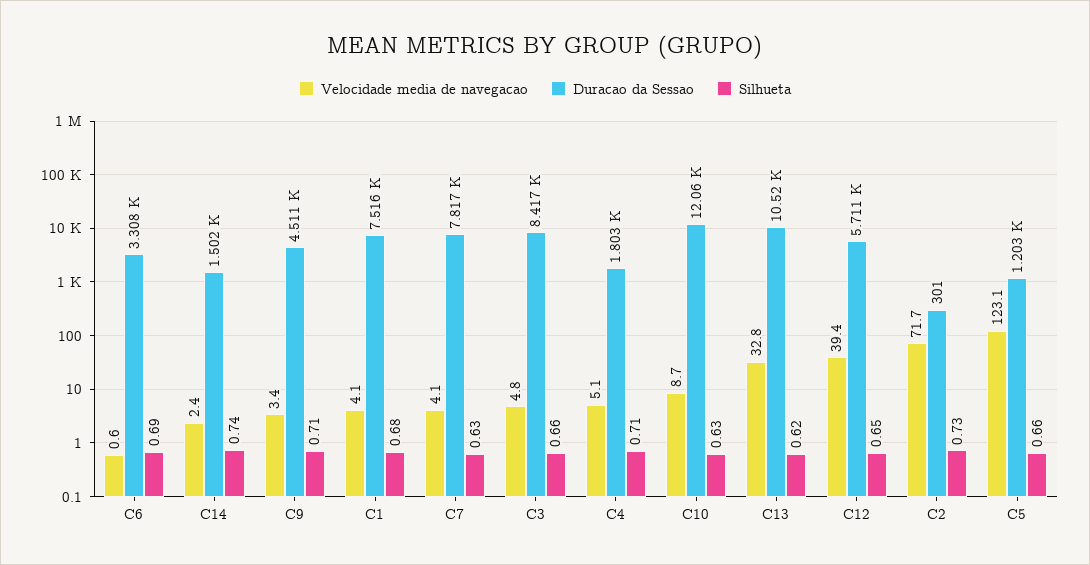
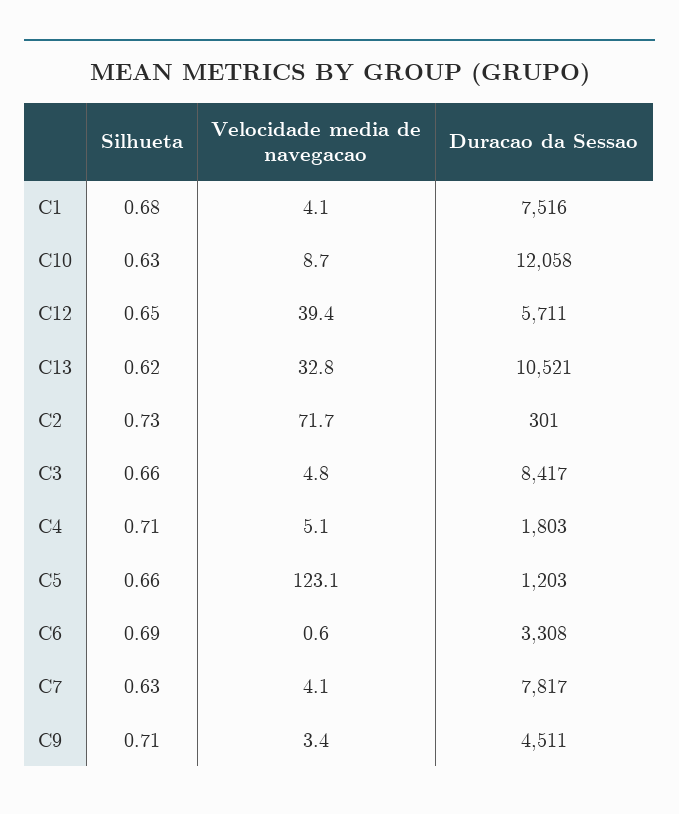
  {
    "Velocidade media de navegacao": {
      "C6": 0.6,
-     "C14": 2.4,
      "C9": 3.4,
      "C1": 4.1,
      "C7": 4.1,
      "C3": 4.8,
      "C4": 5.1,
      "C10": 8.7,
      "C13": 32.8,
      "C12": 39.4,
      "C2": 71.7,
      "C5": 123.1
    },
    "Duracao da Sessao": {
      "C6": 3308,
-     "C14": 1502,
      "C9": 4511,
      "C1": 7516,
      "C7": 7817,
      "C3": 8417,
      "C4": 1803,
      "C10": 12058,
      "C13": 10521,
      "C12": 5711,
      "C2": 301,
      "C5": 1203
    },
    "Silhueta": {
      "C6": 0.69,
-     "C14": 0.74,
      "C9": 0.71,
      "C1": 0.68,
      "C7": 0.63,
      "C3": 0.66,
      "C4": 0.71,
      "C10": 0.63,
      "C13": 0.62,
      "C12": 0.65,
      "C2": 0.73,
      "C5": 0.66
    }
  }

